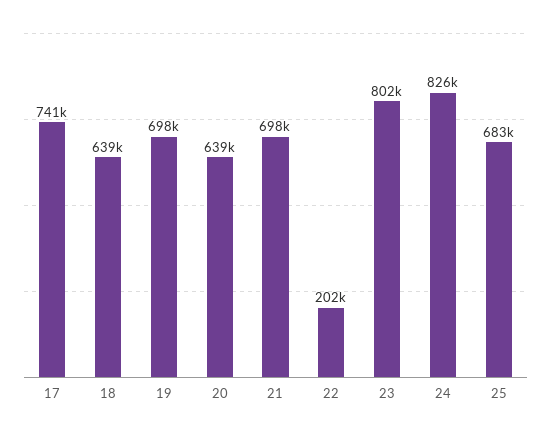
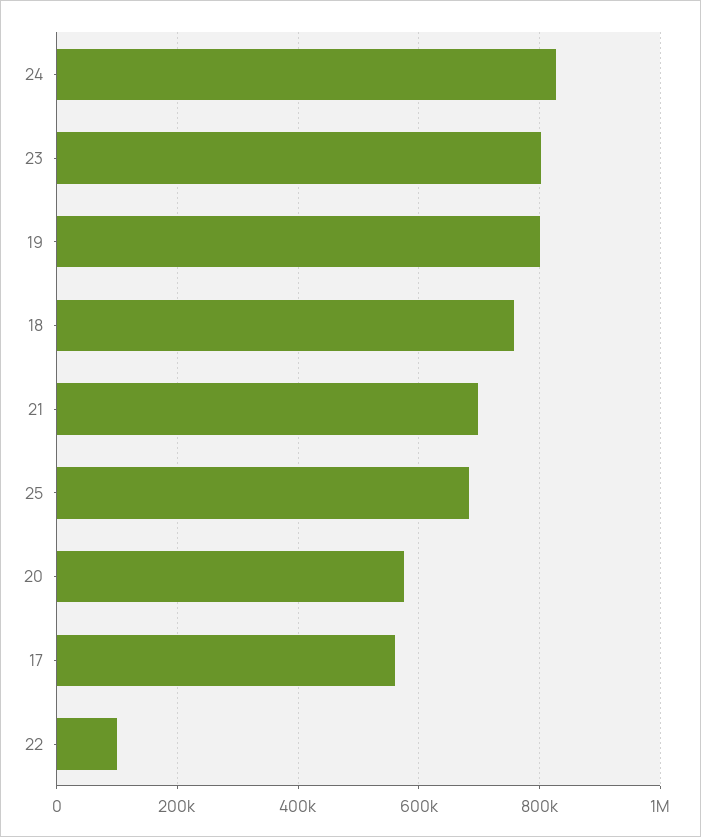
  {
-   "17": 741000,
+   "17": 560000,
-   "18": 639000,
+   "18": 760000,
-   "19": 698000,
+   "19": 800000,
-   "20": 639000,
+   "20": 580000,
    "21": 698000,
-   "22": 202000,
+   "22": 100000,
    "23": 802000,
    "24": 826000,
    "25": 683000
  }

